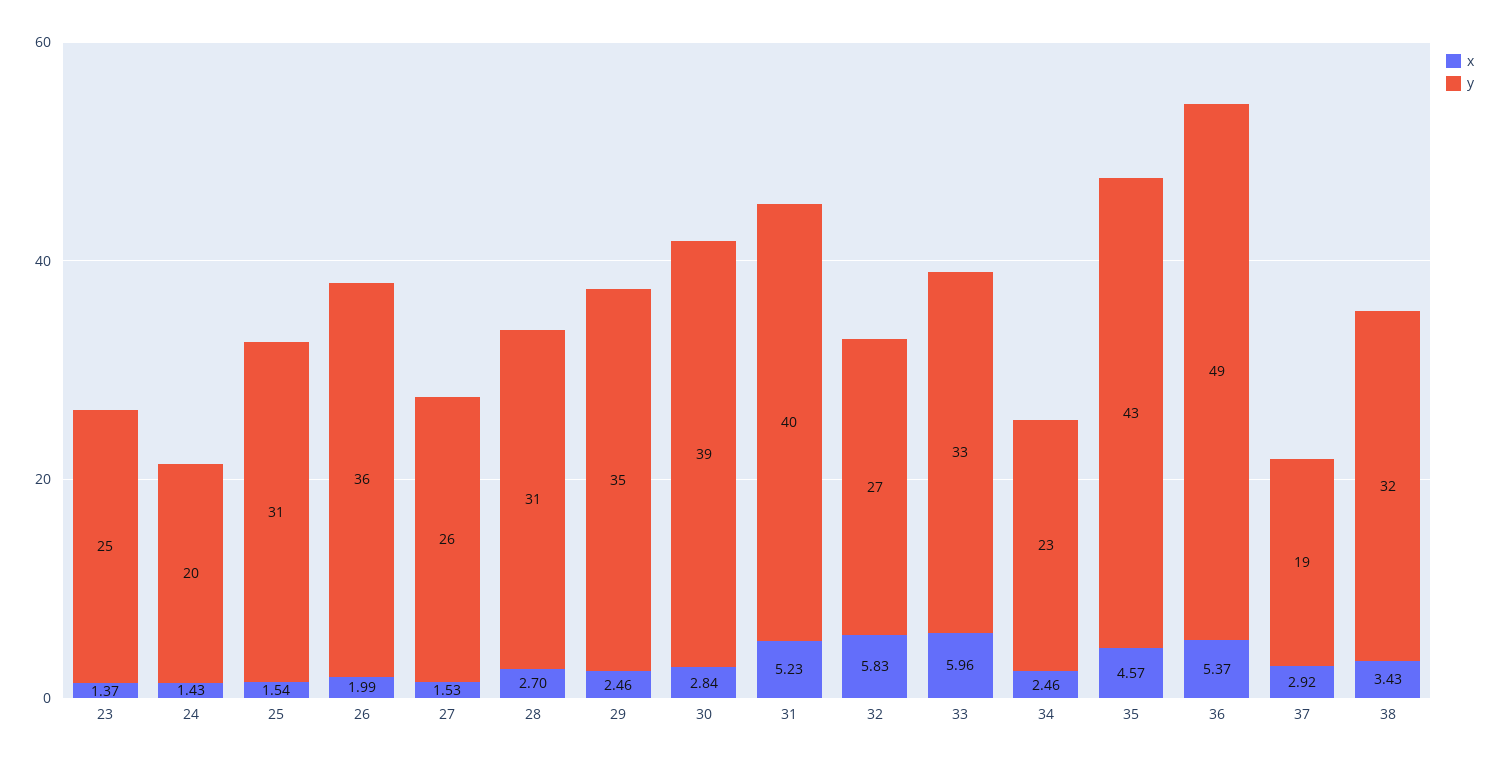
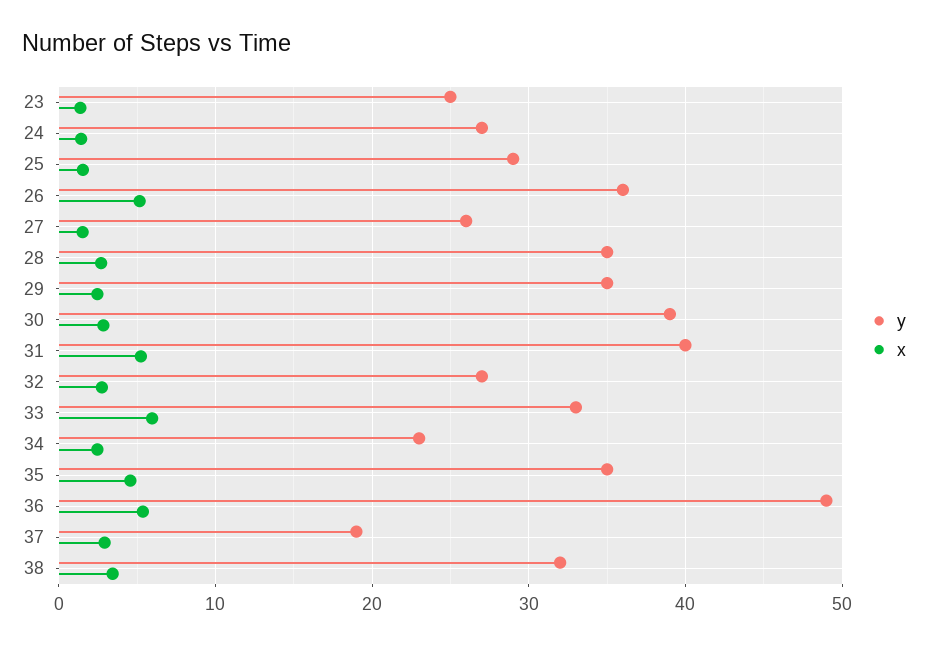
  {
    "x": {
      "23": 1.37,
      "24": 1.43,
      "25": 1.54,
-     "26": 1.99,
+     "26": 5,
      "27": 1.53,
      "28": 2.7,
      "29": 2.46,
      "30": 2.84,
      "31": 5.23,
-     "32": 5.83,
+     "32": 3,
      "33": 5.96,
      "34": 2.46,
      "35": 4.57,
      "36": 5.37,
      "37": 2.92,
      "38": 3.43
    },
    "y": {
      "23": 25,
-     "24": 20,
+     "24": 27,
-     "25": 31,
+     "25": 29,
      "26": 36,
      "27": 26,
-     "28": 31,
+     "28": 35,
      "29": 35,
      "30": 39,
      "31": 40,
      "32": 27,
      "33": 33,
      "34": 23,
-     "35": 43,
+     "35": 35,
      "36": 49,
      "37": 19,
      "38": 32
    }
  }

